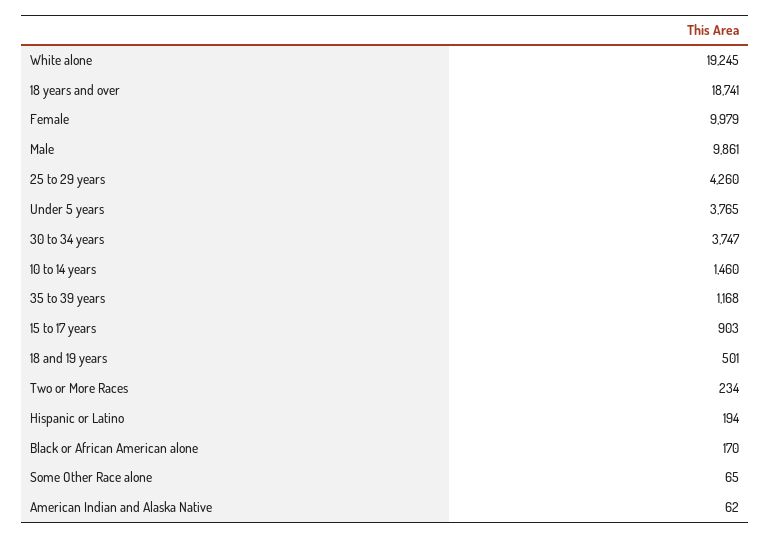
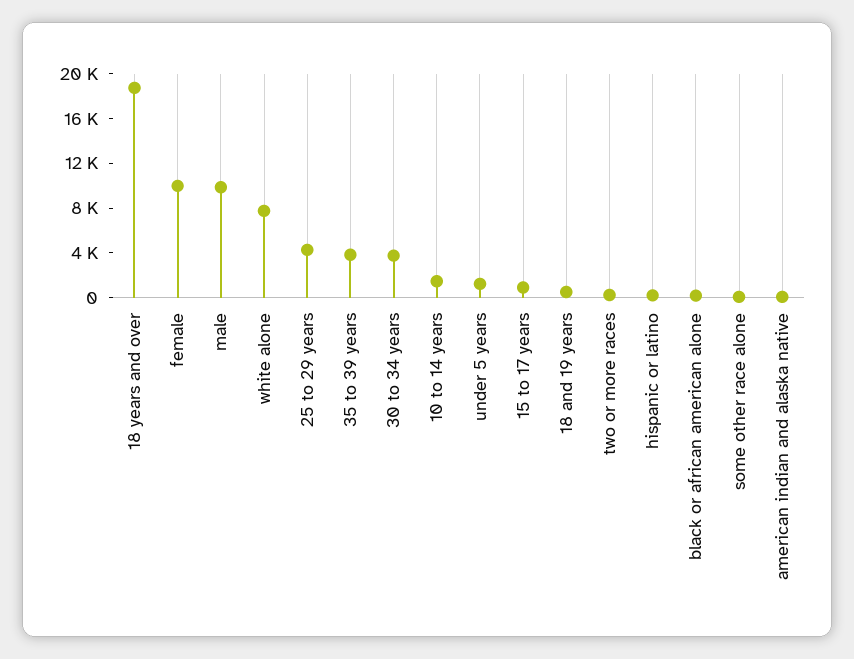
  {
-   "White alone": 19245,
+   "White alone": 8000,
    "18 years and over": 18741,
    "Female": 9979,
    "Male": 9861,
    "25 to 29 years": 4260,
-   "Under 5 years": 3765,
+   "Under 5 years": 1000,
    "30 to 34 years": 3747,
    "10 to 14 years": 1460,
-   "35 to 39 years": 1168,
+   "35 to 39 years": 4000,
    "15 to 17 years": 903,
    "18 and 19 years": 501,
    "Two or More Races": 234,
    "Hispanic or Latino": 194,
    "Black or African American alone": 170,
    "Some Other Race alone": 65,
    "American Indian and Alaska Native": 62
  }

